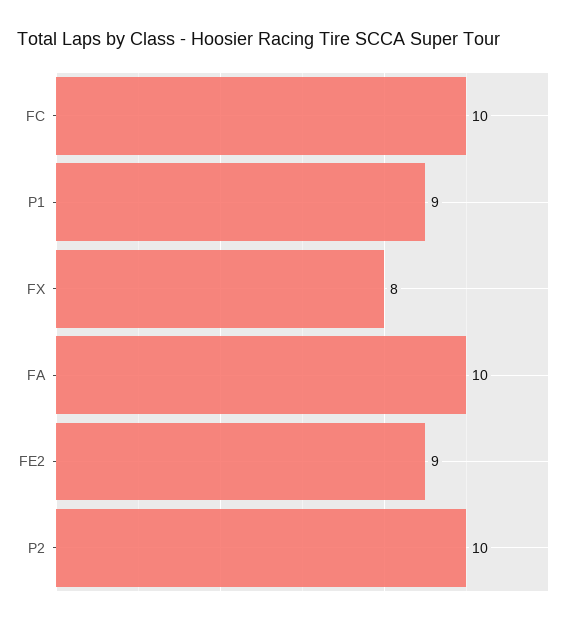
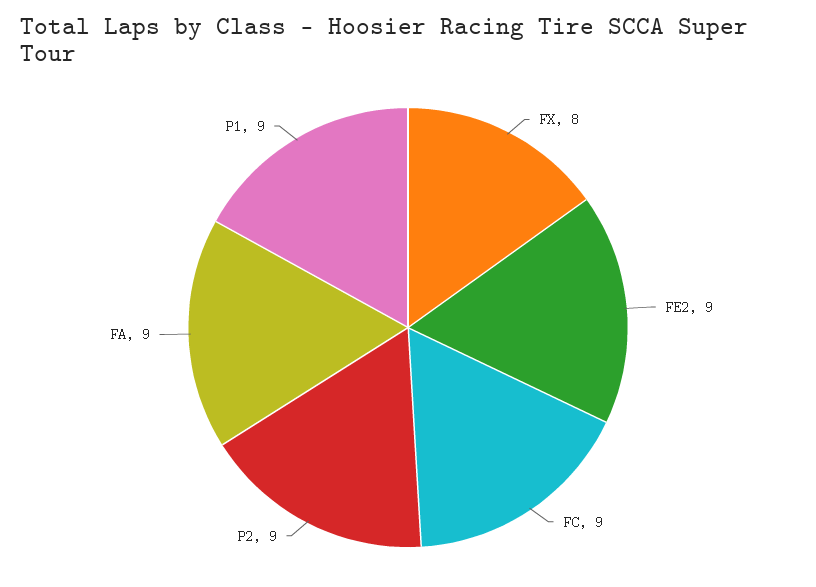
  {
-   "FC": 10,
+   "FC": 9,
    "P1": 9,
    "FX": 8,
-   "FA": 10,
+   "FA": 9,
    "FE2": 9,
-   "P2": 10
+   "P2": 9
  }

